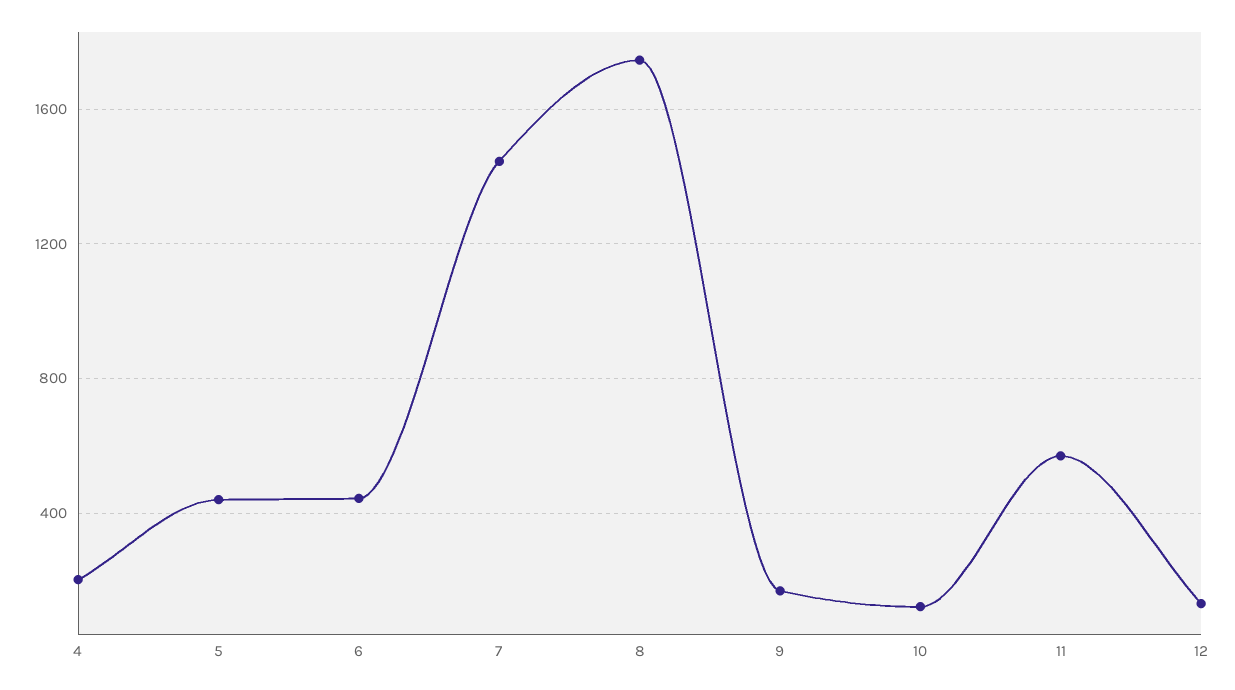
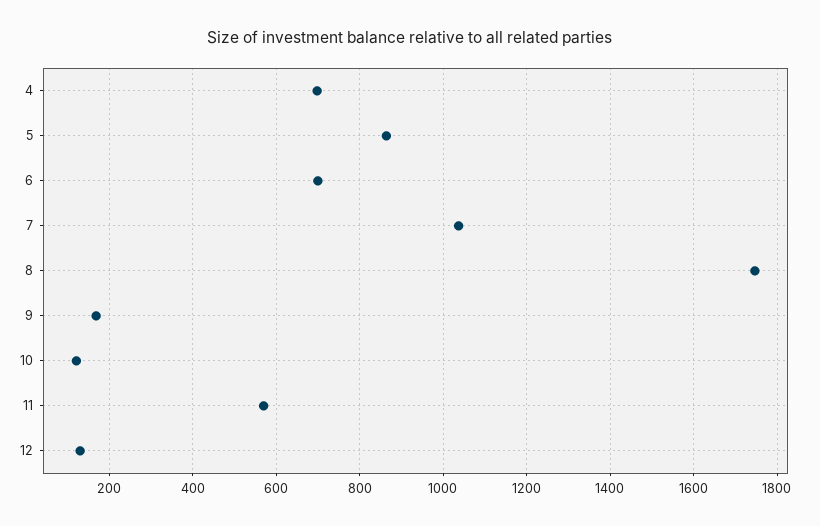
  {
-   "4": 200,
+   "4": 700,
-   "5": 450,
+   "5": 860,
-   "6": 450,
+   "6": 700,
-   "7": 1450,
+   "7": 1040,
    "8": 1740,
    "9": 160,
    "10": 120,
    "11": 580,
    "12": 140
  }

